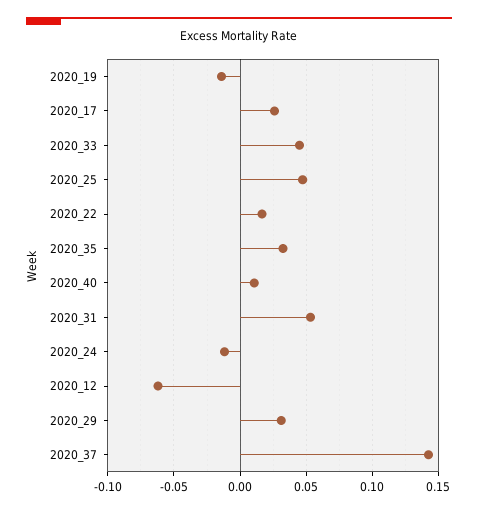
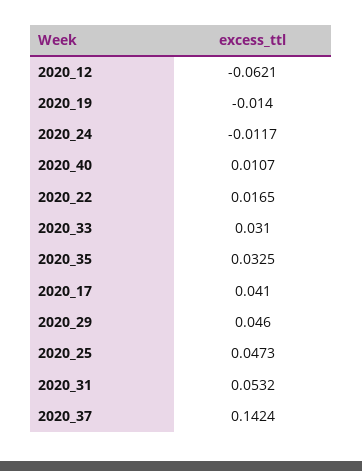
  {
    "2020_19": -0.014,
-   "2020_17": 0.025,
+   "2020_17": 0.041,
-   "2020_33": 0.045,
+   "2020_33": 0.031,
    "2020_25": 0.0473,
    "2020_22": 0.0165,
    "2020_35": 0.0325,
    "2020_40": 0.0107,
    "2020_31": 0.0532,
    "2020_24": -0.0117,
    "2020_12": -0.0621,
-   "2020_29": 0.03,
+   "2020_29": 0.046,
    "2020_37": 0.1424
  }

